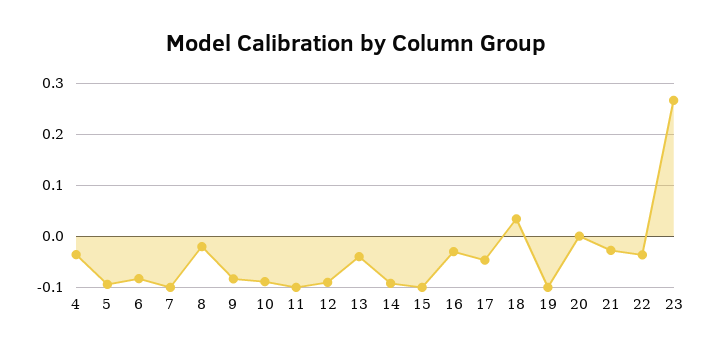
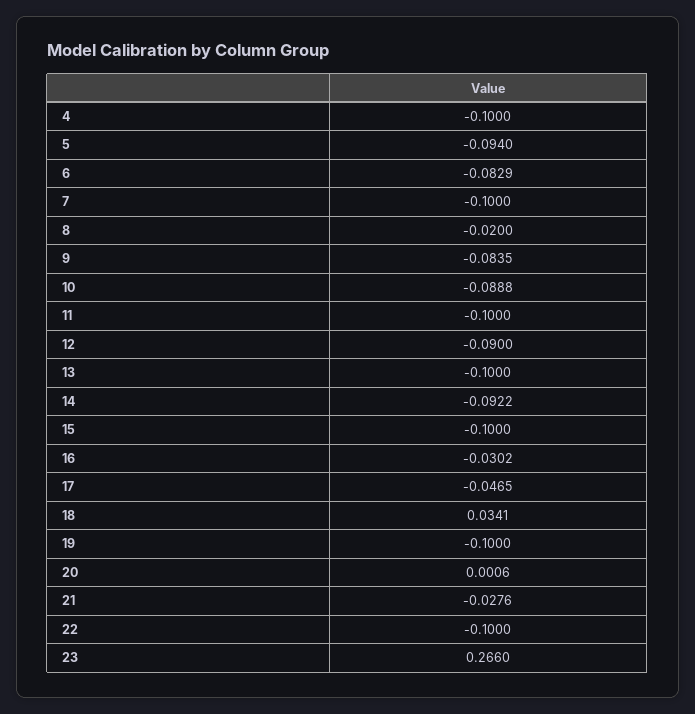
  {
-   "4": -0.04,
+   "4": -0.1,
    "5": -0.094,
    "6": -0.0829,
    "7": -0.1,
    "8": -0.02,
    "9": -0.0835,
    "10": -0.0888,
    "11": -0.1,
    "12": -0.09,
-   "13": -0.04,
+   "13": -0.1,
    "14": -0.0922,
    "15": -0.1,
    "16": -0.0302,
    "17": -0.0465,
    "18": 0.0341,
    "19": -0.1,
    "20": 0.0006,
    "21": -0.0276,
-   "22": -0.04,
+   "22": -0.1,
    "23": 0.266
  }

